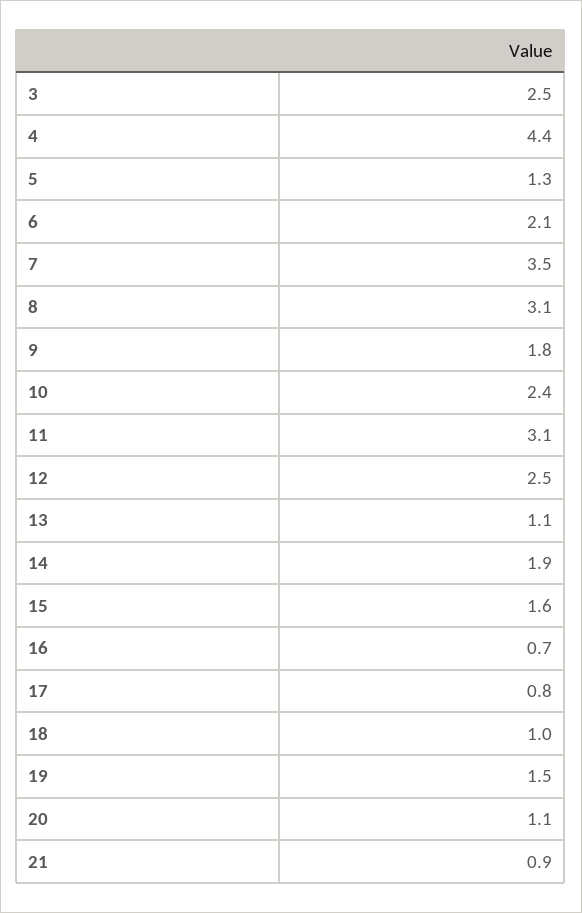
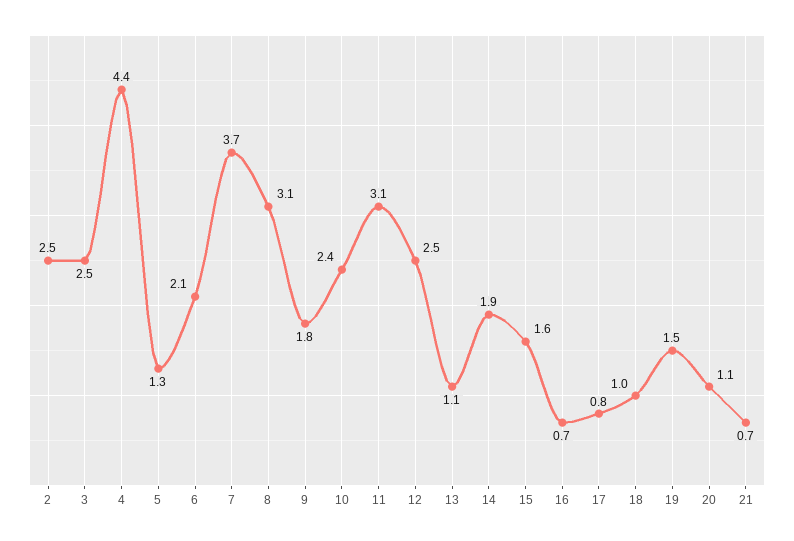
  {
    "3": 2.5,
    "4": 4.4,
    "5": 1.3,
    "6": 2.1,
-   "7": 3.5,
+   "7": 3.7,
    "8": 3.1,
    "9": 1.8,
    "10": 2.4,
    "11": 3.1,
    "12": 2.5,
    "13": 1.1,
    "14": 1.9,
    "15": 1.6,
    "16": 0.7,
    "17": 0.8,
    "18": 1,
    "19": 1.5,
    "20": 1.1,
-   "21": 0.9
+   "21": 0.7,
+   "2": 2.5
  }

